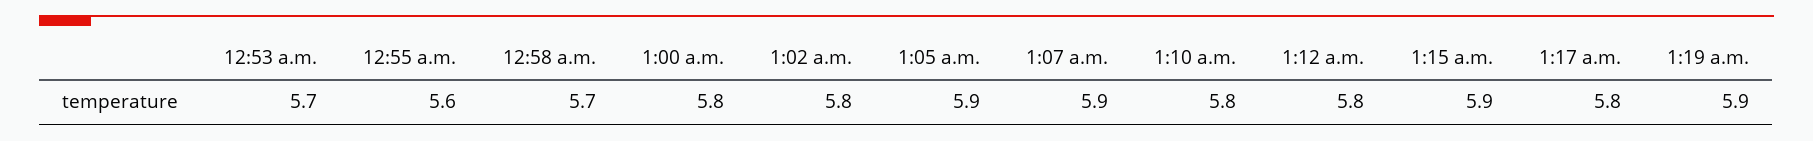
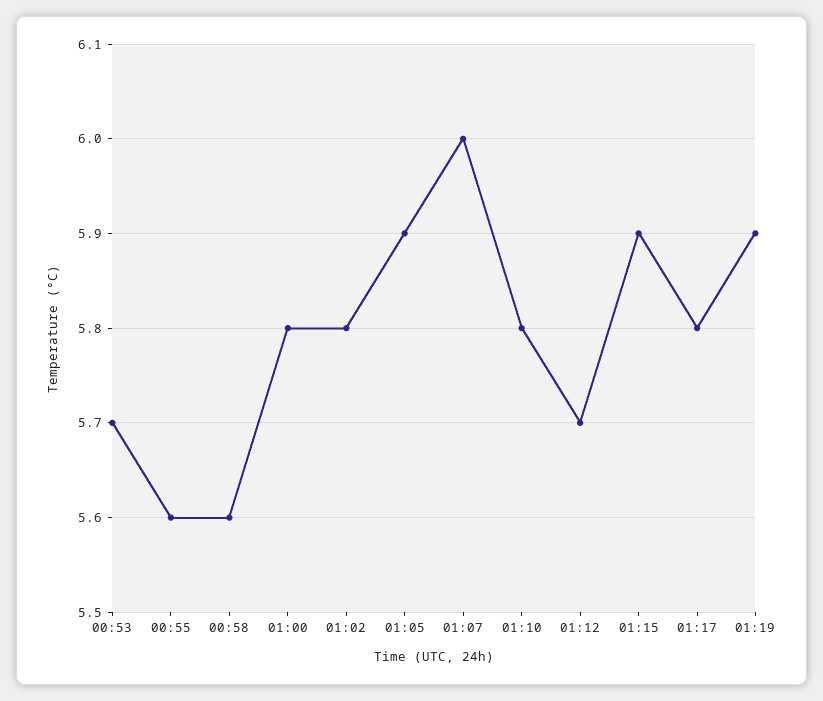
  {
    "12:53 a.m.": 5.7,
    "12:55 a.m.": 5.6,
-   "12:58 a.m.": 5.7,
+   "12:58 a.m.": 5.6,
    "1:00 a.m.": 5.8,
    "1:02 a.m.": 5.8,
    "1:05 a.m.": 5.9,
-   "1:07 a.m.": 5.9,
+   "1:07 a.m.": 6,
    "1:10 a.m.": 5.8,
-   "1:12 a.m.": 5.8,
+   "1:12 a.m.": 5.7,
    "1:15 a.m.": 5.9,
    "1:17 a.m.": 5.8,
    "1:19 a.m.": 5.9
  }

